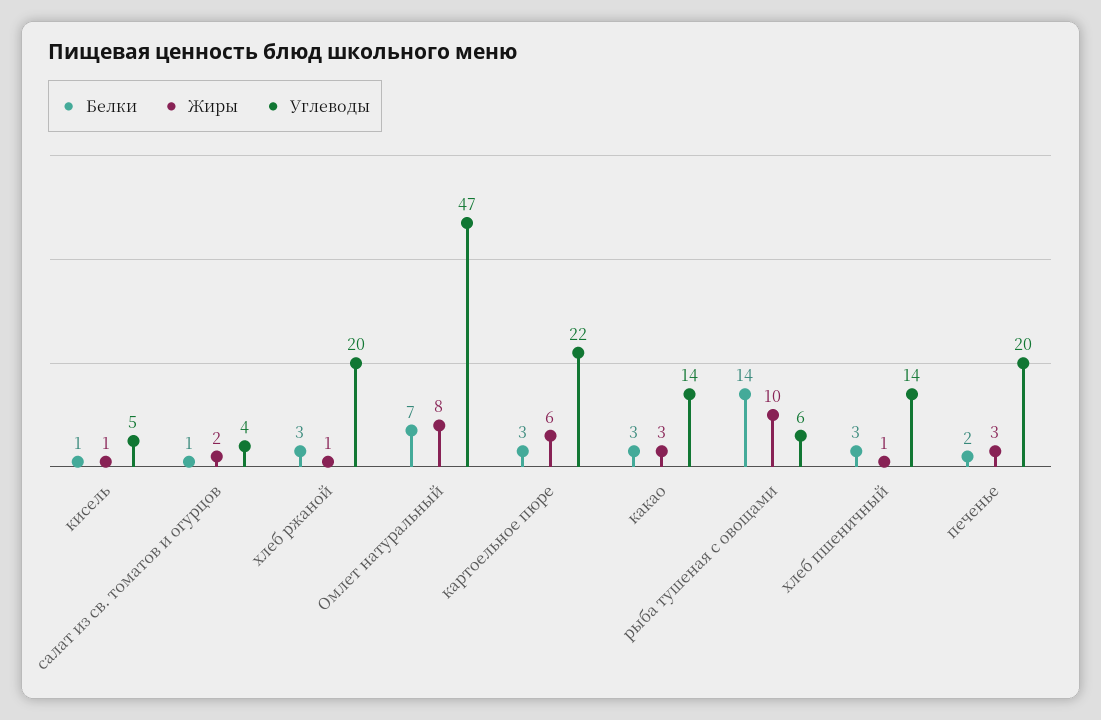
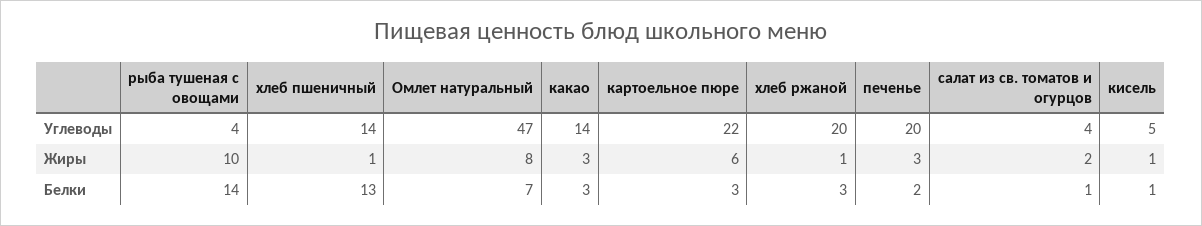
  {
    "Белки": {
      "кисель": 1,
      "салат из св. томатов и огурцов": 1,
      "хлеб ржаной": 3,
      "Омлет натуральный": 7,
      "картоельное пюре": 3,
      "какао": 3,
      "рыба тушеная с овощами": 14,
-     "хлеб пшеничный": 3,
+     "хлеб пшеничный": 13,
      "печенье": 2
    },
    "Жиры": {
      "кисель": 1,
      "салат из св. томатов и огурцов": 2,
      "хлеб ржаной": 1,
      "Омлет натуральный": 8,
      "картоельное пюре": 6,
      "какао": 3,
      "рыба тушеная с овощами": 10,
      "хлеб пшеничный": 1,
      "печенье": 3
    },
    "Углеводы": {
      "кисель": 5,
      "салат из св. томатов и огурцов": 4,
      "хлеб ржаной": 20,
      "Омлет натуральный": 47,
      "картоельное пюре": 22,
      "какао": 14,
-     "рыба тушеная с овощами": 6,
+     "рыба тушеная с овощами": 4,
      "хлеб пшеничный": 14,
      "печенье": 20
    }
  }

